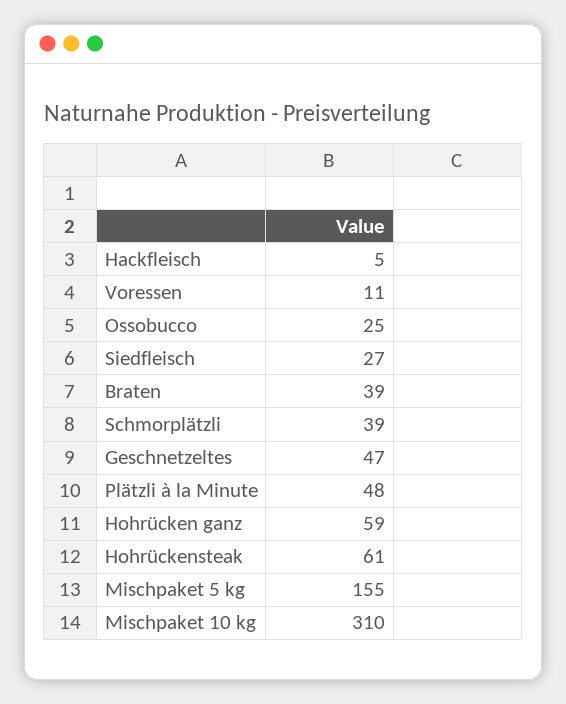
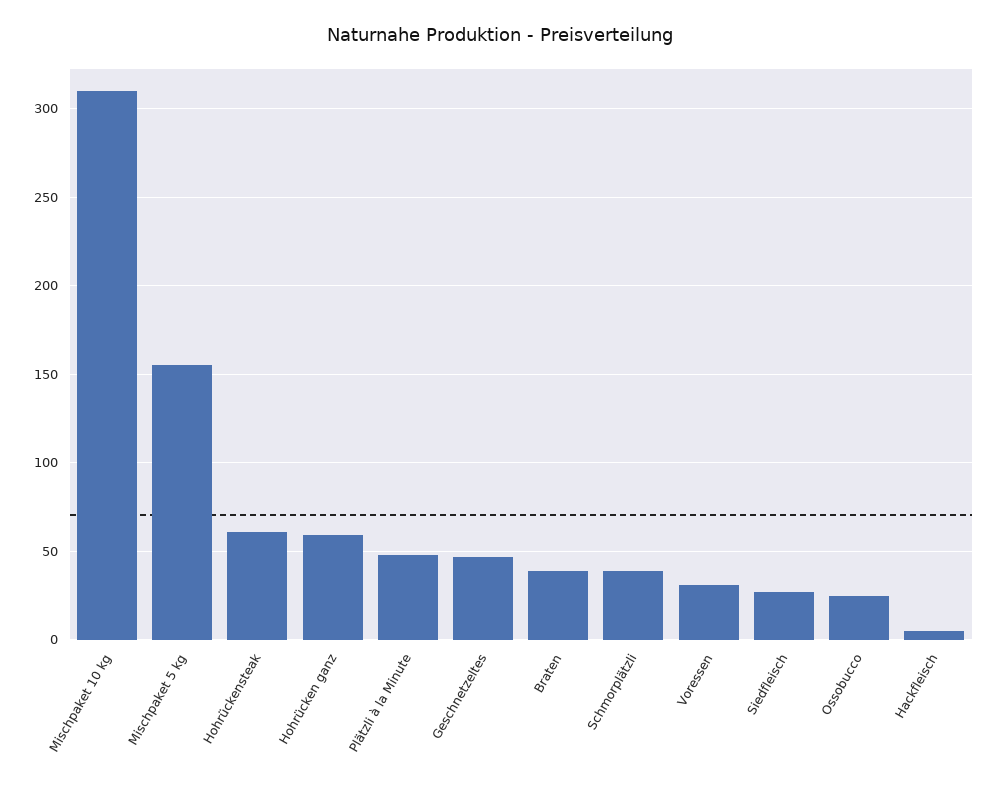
  {
    "Hackfleisch": 5,
-   "Voressen": 11,
+   "Voressen": 30,
    "Ossobucco": 25,
    "Siedfleisch": 27,
    "Braten": 39,
    "Schmorplätzli": 39,
    "Geschnetzeltes": 47,
    "Plätzli à la Minute": 48,
    "Hohrücken ganz": 59,
    "Hohrückensteak": 61,
    "Mischpaket 5 kg": 155,
    "Mischpaket 10 kg": 310
  }

